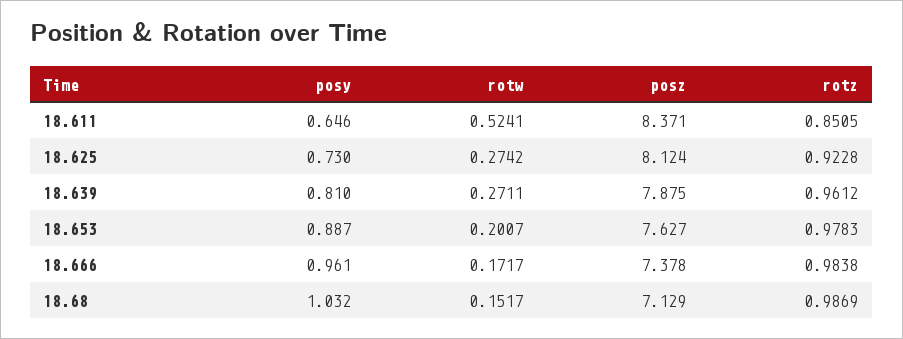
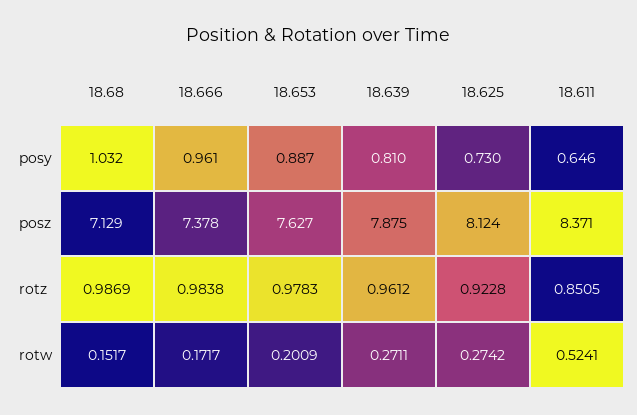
  {
    "posy": {
      "18.611": 0.646,
      "18.625": 0.73,
      "18.639": 0.81,
      "18.653": 0.887,
      "18.666": 0.961,
      "18.68": 1.032
    },
    "rotw": {
      "18.611": 0.5241,
      "18.625": 0.2742,
      "18.639": 0.2711,
-     "18.653": 0.2007,
+     "18.653": 0.2009,
      "18.666": 0.1717,
      "18.68": 0.1517
    },
    "posz": {
      "18.611": 8.371,
      "18.625": 8.124,
      "18.639": 7.875,
      "18.653": 7.627,
      "18.666": 7.378,
      "18.68": 7.129
    },
    "rotz": {
      "18.611": 0.8505,
      "18.625": 0.9228,
      "18.639": 0.9612,
      "18.653": 0.9783,
      "18.666": 0.9838,
      "18.68": 0.9869
    }
  }

